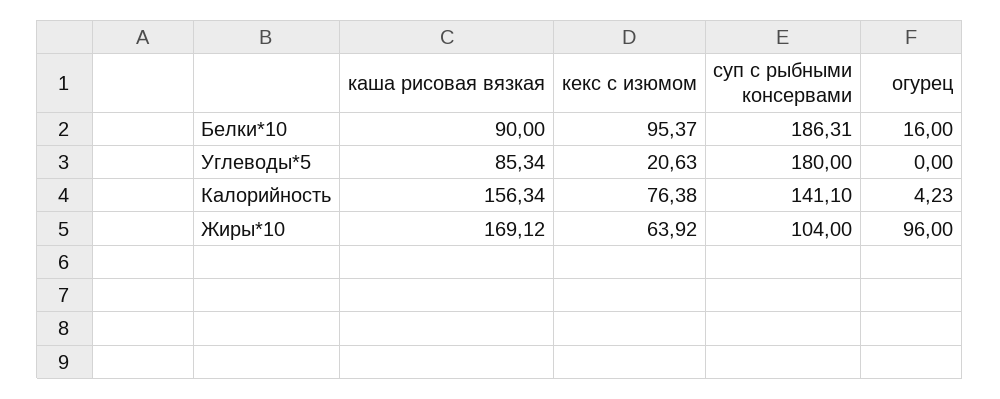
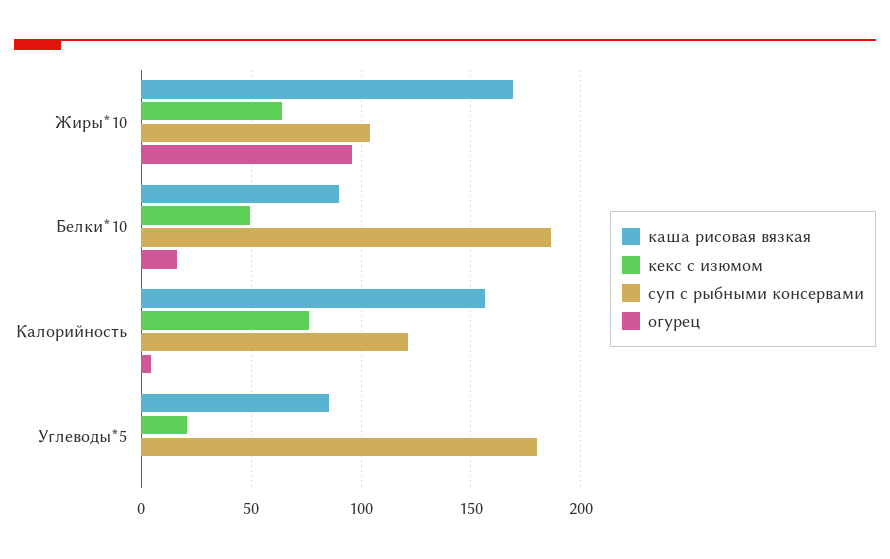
  {
    "каша рисовая вязкая": {
      "Белки*10": 90,
      "Углеводы*5": 85.34,
      "Калорийность": 156.34,
      "Жиры*10": 169.12
    },
    "кекс с изюмом": {
-     "Белки*10": 95.37,
+     "Белки*10": 50,
      "Углеводы*5": 20.63,
      "Калорийность": 76.38,
      "Жиры*10": 63.92
    },
    "суп с рыбными консервами": {
      "Белки*10": 186.31,
      "Углеводы*5": 180,
-     "Калорийность": 141.1,
+     "Калорийность": 120,
      "Жиры*10": 104
    },
    "огурец": {
      "Белки*10": 16,
      "Углеводы*5": 0,
      "Калорийность": 4.23,
      "Жиры*10": 96
    }
  }

